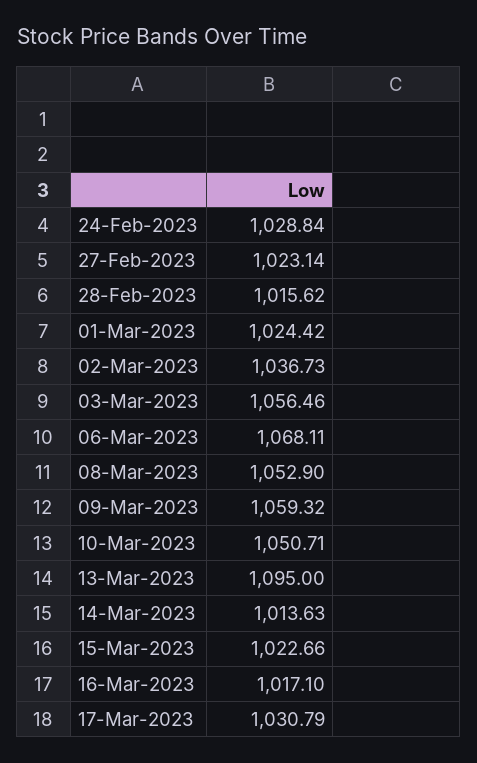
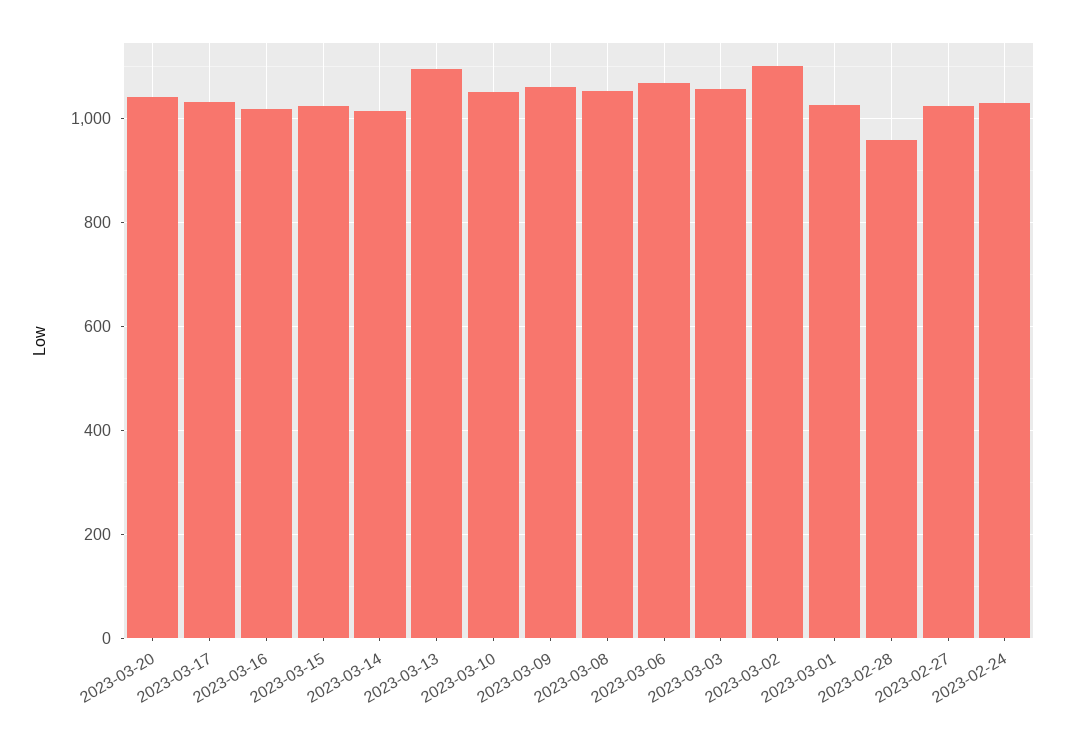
  {
    "24-Feb-2023": 1028.84,
    "27-Feb-2023": 1023.14,
-   "28-Feb-2023": 1015.62,
+   "28-Feb-2023": 960,
    "01-Mar-2023": 1024.42,
-   "02-Mar-2023": 1036.73,
+   "02-Mar-2023": 1100,
    "03-Mar-2023": 1056.46,
    "06-Mar-2023": 1068.11,
    "08-Mar-2023": 1052.9,
    "09-Mar-2023": 1059.32,
    "10-Mar-2023": 1050.71,
    "13-Mar-2023": 1095,
    "14-Mar-2023": 1013.63,
    "15-Mar-2023": 1022.66,
    "16-Mar-2023": 1017.1,
-   "17-Mar-2023": 1030.79
+   "17-Mar-2023": 1030.79,
+   "2023-03-20": 1040
  }

